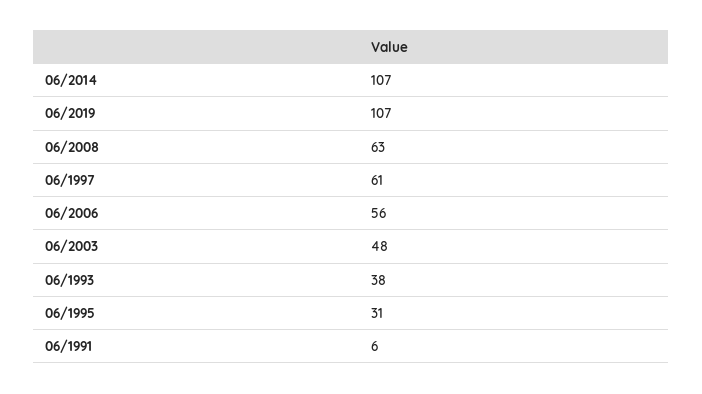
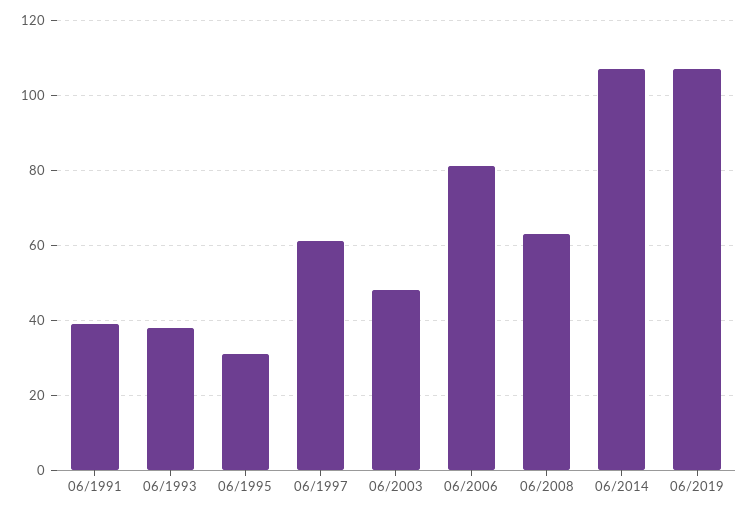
  {
    "06/2014": 107,
    "06/2019": 107,
    "06/2008": 63,
    "06/1997": 61,
-   "06/2006": 56,
+   "06/2006": 80,
    "06/2003": 48,
    "06/1993": 38,
    "06/1995": 31,
-   "06/1991": 6
+   "06/1991": 40
  }

